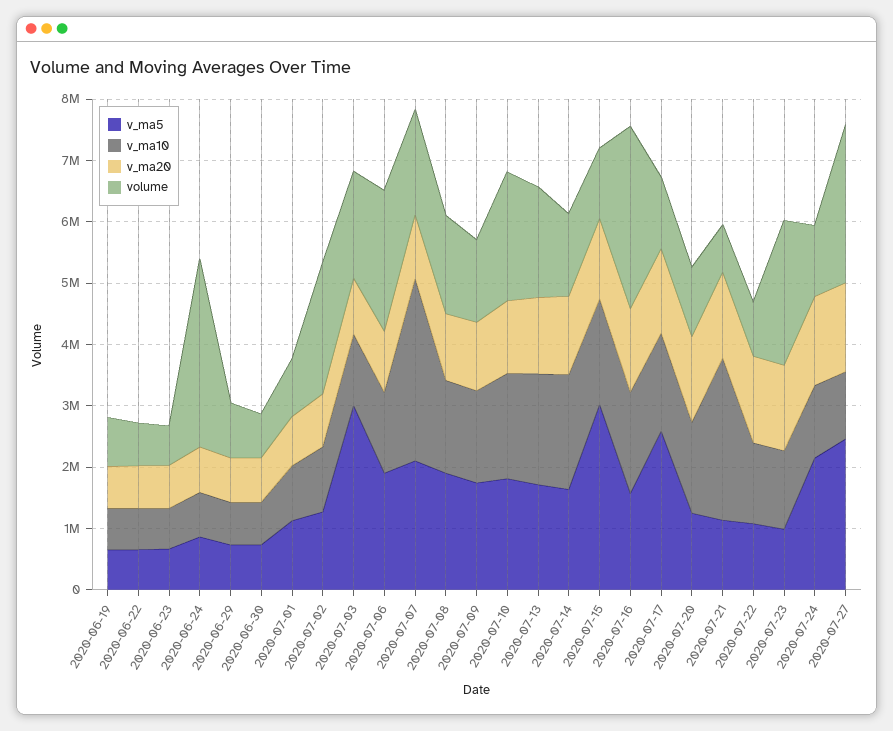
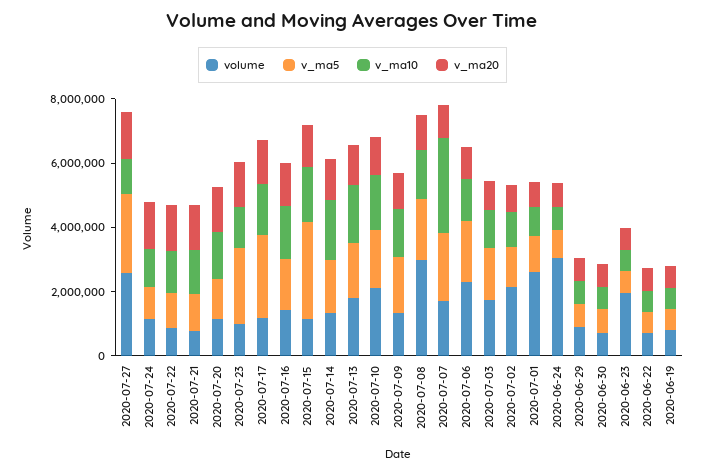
  {
    "v_ma5": {
      "2020-06-19": 600000,
      "2020-06-22": 600000,
      "2020-06-23": 600000,
      "2020-06-24": 800000,
      "2020-06-29": 800000,
      "2020-06-30": 800000,
      "2020-07-01": 1200000,
      "2020-07-02": 1200000,
-     "2020-07-03": 3000000,
+     "2020-07-03": 1500000,
      "2020-07-06": 1800000,
      "2020-07-07": 2000000,
      "2020-07-08": 1800000,
      "2020-07-09": 1800000,
      "2020-07-10": 1800000,
      "2020-07-13": 1800000,
      "2020-07-14": 1600000,
      "2020-07-15": 3000000,
      "2020-07-16": 1600000,
      "2020-07-17": 2600000,
      "2020-07-20": 1200000,
      "2020-07-21": 1200000,
      "2020-07-22": 1000000,
-     "2020-07-23": 1000000,
+     "2020-07-23": 2500000,
-     "2020-07-24": 2200000,
+     "2020-07-24": 1000000,
      "2020-07-27": 2400000
    },
    "v_ma10": {
      "2020-06-19": 600000,
      "2020-06-22": 600000,
      "2020-06-23": 600000,
      "2020-06-24": 800000,
      "2020-06-29": 600000,
      "2020-06-30": 600000,
      "2020-07-01": 800000,
      "2020-07-02": 1000000,
      "2020-07-03": 1200000,
      "2020-07-06": 1400000,
      "2020-07-07": 3000000,
      "2020-07-08": 1600000,
      "2020-07-09": 1600000,
      "2020-07-10": 1800000,
      "2020-07-13": 1800000,
      "2020-07-14": 1800000,
      "2020-07-15": 1800000,
      "2020-07-16": 1600000,
      "2020-07-17": 1600000,
      "2020-07-20": 1400000,
-     "2020-07-21": 2600000,
+     "2020-07-21": 1500000,
      "2020-07-22": 1400000,
      "2020-07-23": 1200000,
      "2020-07-24": 1200000,
      "2020-07-27": 1000000
    },
    "v_ma20": {
      "2020-06-19": 600000,
      "2020-06-22": 600000,
      "2020-06-23": 600000,
      "2020-06-24": 800000,
      "2020-06-29": 800000,
      "2020-06-30": 800000,
      "2020-07-01": 800000,
      "2020-07-02": 800000,
      "2020-07-03": 1000000,
      "2020-07-06": 1000000,
      "2020-07-07": 1000000,
      "2020-07-08": 1000000,
      "2020-07-09": 1200000,
      "2020-07-10": 1200000,
      "2020-07-13": 1200000,
      "2020-07-14": 1200000,
      "2020-07-15": 1400000,
      "2020-07-16": 1400000,
      "2020-07-17": 1400000,
      "2020-07-20": 1400000,
      "2020-07-21": 1400000,
      "2020-07-22": 1400000,
      "2020-07-23": 1400000,
      "2020-07-24": 1400000,
      "2020-07-27": 1400000
    },
    "volume": {
      "2020-06-19": 800000,
      "2020-06-22": 800000,
-     "2020-06-23": 600000,
+     "2020-06-23": 2000000,
      "2020-06-24": 3000000,
      "2020-06-29": 800000,
      "2020-06-30": 800000,
-     "2020-07-01": 1000000,
+     "2020-07-01": 2500000,
      "2020-07-02": 2200000,
      "2020-07-03": 1800000,
      "2020-07-06": 2400000,
      "2020-07-07": 1800000,
-     "2020-07-08": 1600000,
+     "2020-07-08": 3000000,
      "2020-07-09": 1400000,
      "2020-07-10": 2000000,
      "2020-07-13": 1800000,
      "2020-07-14": 1400000,
      "2020-07-15": 1200000,
-     "2020-07-16": 3000000,
+     "2020-07-16": 1500000,
      "2020-07-17": 1200000,
      "2020-07-20": 1200000,
      "2020-07-21": 800000,
      "2020-07-22": 800000,
-     "2020-07-23": 2400000,
+     "2020-07-23": 1000000,
      "2020-07-24": 1200000,
      "2020-07-27": 2600000
    }
  }

